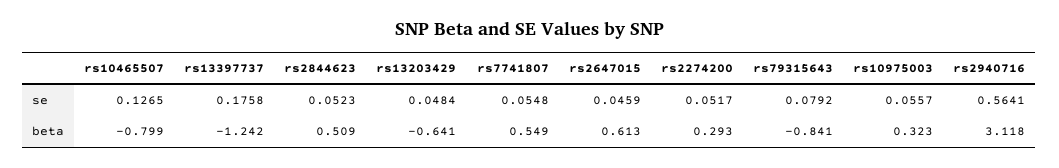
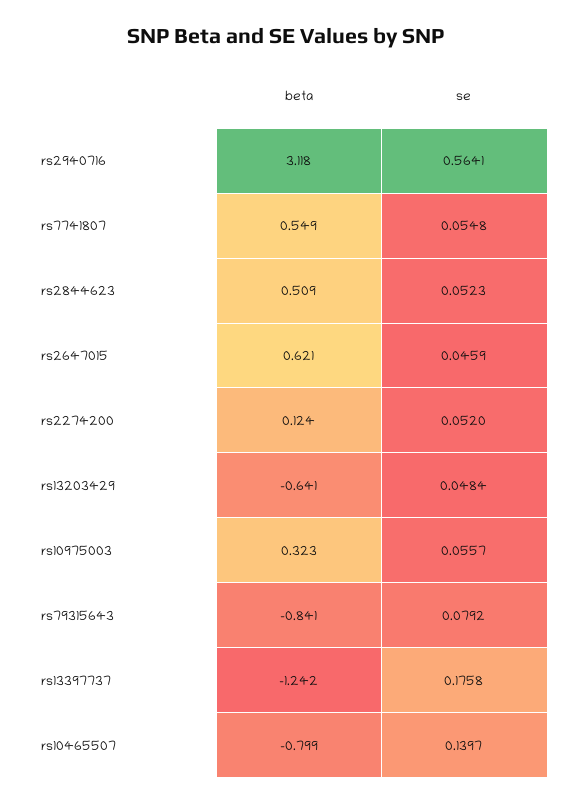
  {
    "rs10465507": {
-     "se": 0.1265,
+     "se": 0.1397,
      "beta": -0.799
    },
    "rs13397737": {
      "se": 0.1758,
      "beta": -1.242
    },
    "rs2844623": {
      "se": 0.0523,
      "beta": 0.509
    },
    "rs13203429": {
      "se": 0.0484,
      "beta": -0.641
    },
    "rs7741807": {
      "se": 0.0548,
      "beta": 0.549
    },
    "rs2647015": {
      "se": 0.0459,
-     "beta": 0.613
+     "beta": 0.621
    },
    "rs2274200": {
-     "se": 0.0517,
+     "se": 0.052,
-     "beta": 0.293
+     "beta": 0.124
    },
    "rs79315643": {
      "se": 0.0792,
      "beta": -0.841
    },
    "rs10975003": {
      "se": 0.0557,
      "beta": 0.323
    },
    "rs2940716": {
      "se": 0.5641,
      "beta": 3.118
    }
  }

